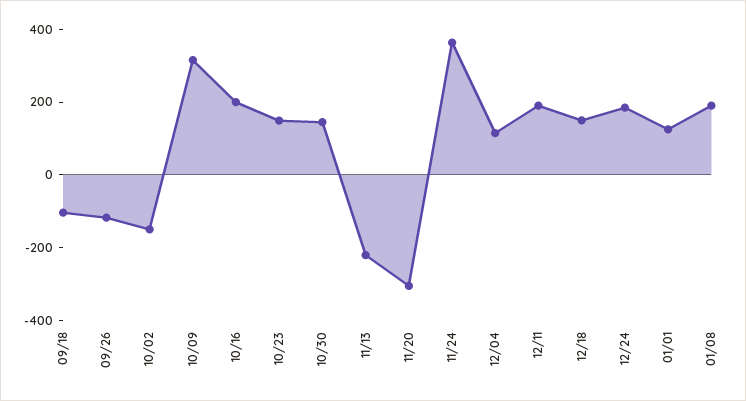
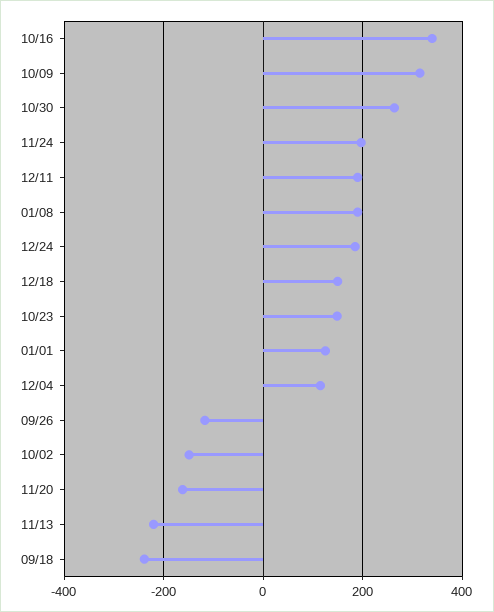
  {
-   "09/18": -100,
+   "09/18": -240,
    "09/26": -120,
    "10/02": -140,
    "10/09": 320,
-   "10/16": 200,
+   "10/16": 340,
    "10/23": 140,
-   "10/30": 150,
+   "10/30": 260,
    "11/13": -220,
-   "11/20": -300,
+   "11/20": -160,
-   "11/24": 350,
+   "11/24": 200,
    "12/04": 120,
    "12/11": 200,
    "12/18": 160,
    "12/24": 180,
    "01/01": 120,
    "01/08": 200
  }

